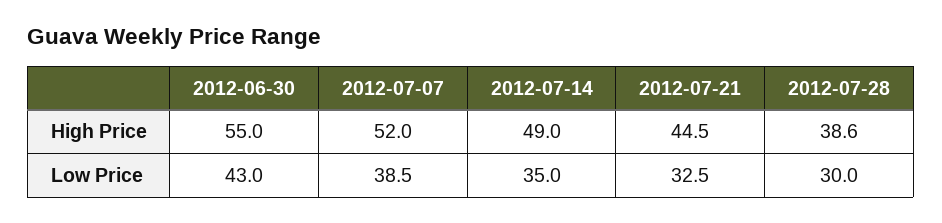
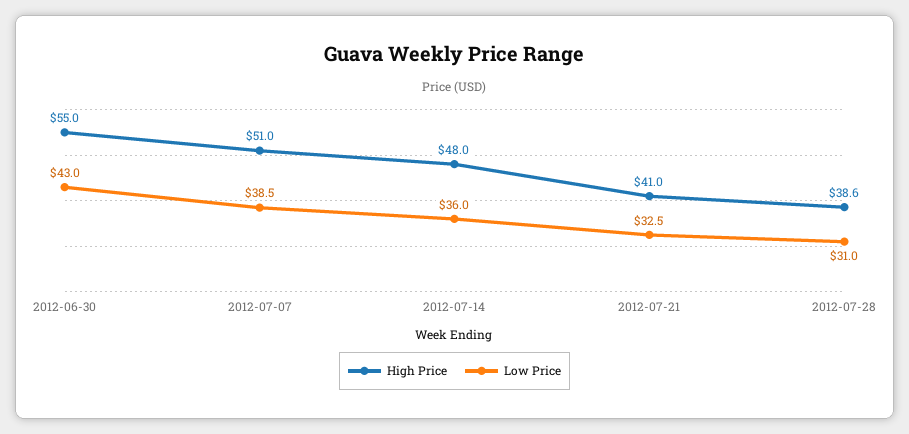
  {
    "High Price": {
      "2012-06-30": 55,
-     "2012-07-07": 52,
+     "2012-07-07": 51,
-     "2012-07-14": 49,
+     "2012-07-14": 48,
-     "2012-07-21": 44.5,
+     "2012-07-21": 41,
      "2012-07-28": 38.6
    },
    "Low Price": {
      "2012-06-30": 43,
      "2012-07-07": 38.5,
-     "2012-07-14": 35,
+     "2012-07-14": 36,
      "2012-07-21": 32.5,
-     "2012-07-28": 30
+     "2012-07-28": 31
    }
  }

